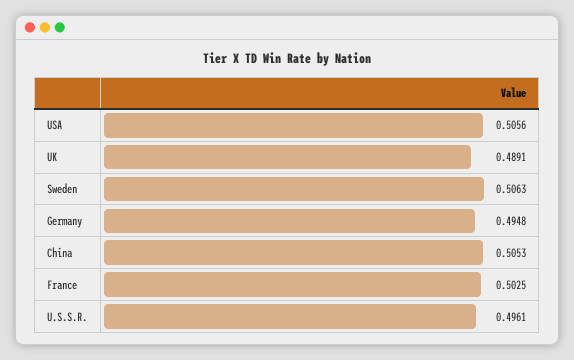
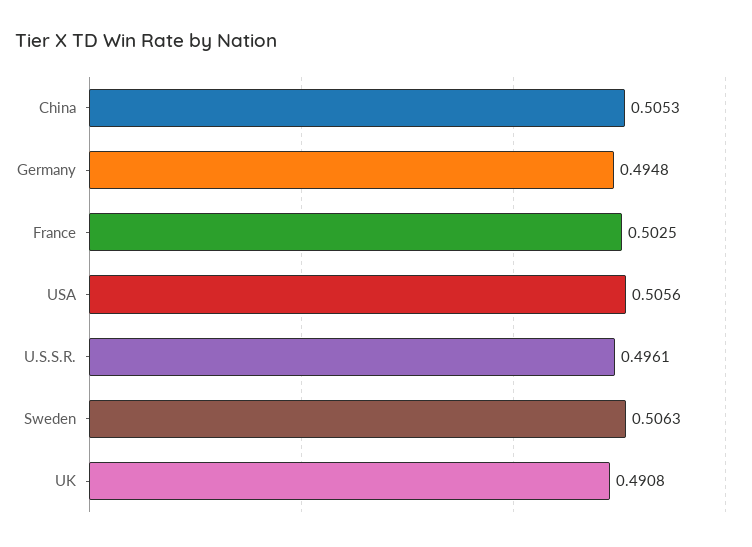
  {
    "USA": 0.5056,
-   "UK": 0.4891,
+   "UK": 0.4908,
    "Sweden": 0.5063,
    "Germany": 0.4948,
    "China": 0.5053,
    "France": 0.5025,
    "U.S.S.R.": 0.4961
  }

